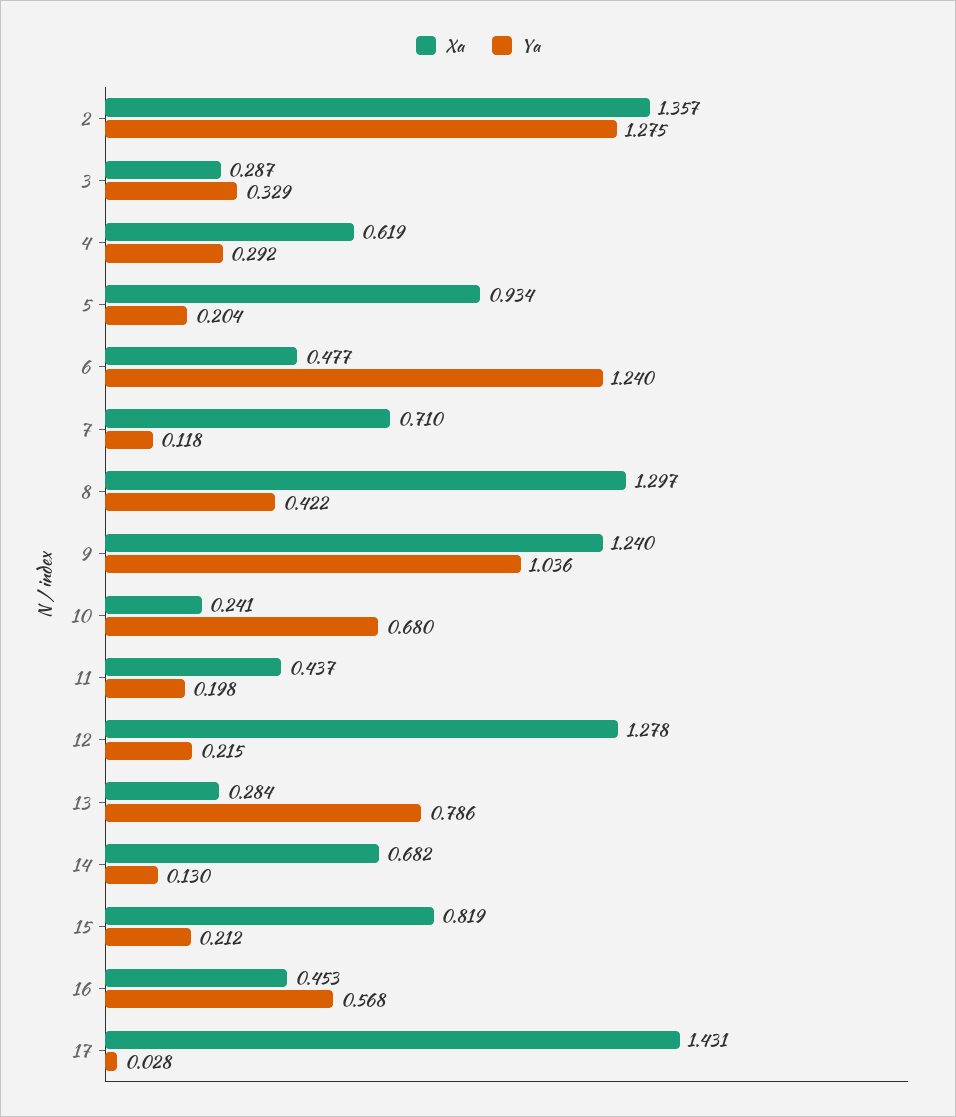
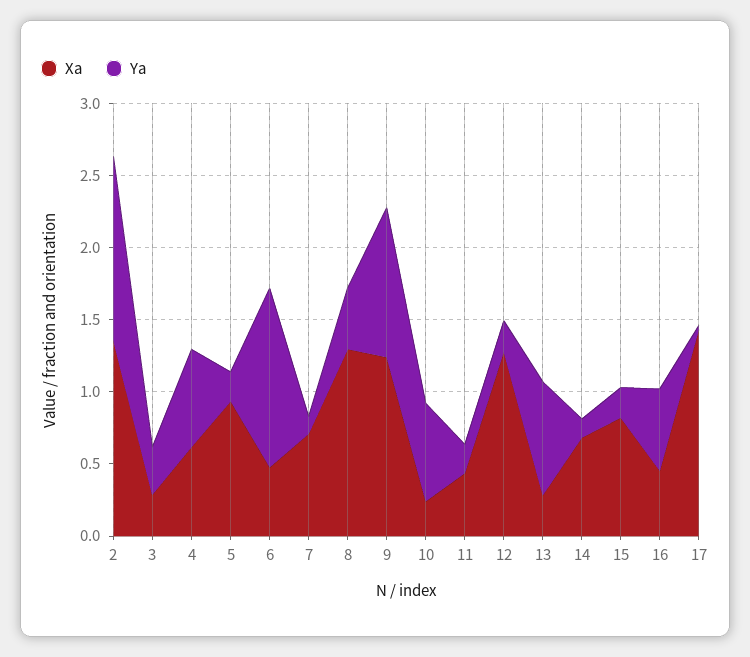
  {
    "Xa": {
      "2": 1.357,
      "3": 0.287,
      "4": 0.619,
      "5": 0.934,
      "6": 0.477,
      "7": 0.71,
      "8": 1.297,
      "9": 1.24,
      "10": 0.241,
      "11": 0.437,
      "12": 1.278,
      "13": 0.284,
      "14": 0.682,
      "15": 0.819,
      "16": 0.453,
      "17": 1.431
    },
    "Ya": {
      "2": 1.275,
      "3": 0.329,
-     "4": 0.292,
+     "4": 0.7,
      "5": 0.204,
      "6": 1.24,
      "7": 0.118,
      "8": 0.422,
      "9": 1.036,
      "10": 0.68,
      "11": 0.198,
      "12": 0.215,
      "13": 0.786,
      "14": 0.13,
      "15": 0.212,
      "16": 0.568,
      "17": 0.028
    }
  }

